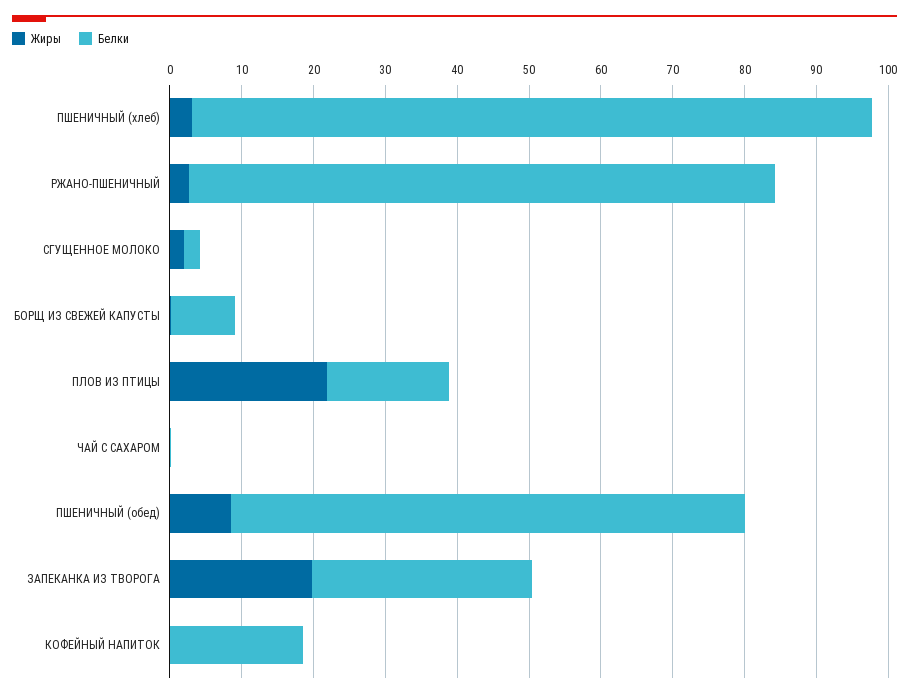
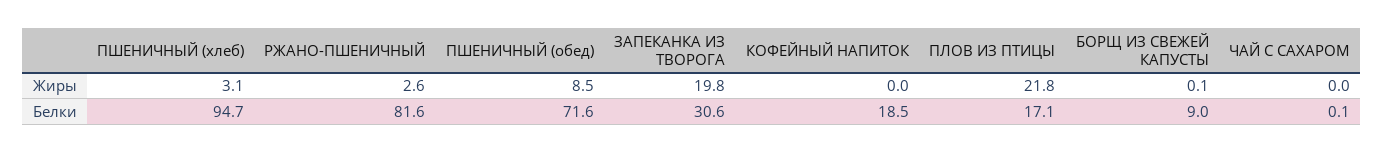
  {
    "Жиры": {
      "ПШЕНИЧНЫЙ (хлеб)": 3.1,
      "РЖАНО-ПШЕНИЧНЫЙ": 2.6,
-     "СГУЩЕННОЕ МОЛОКО": 2,
      "БОРЩ ИЗ СВЕЖЕЙ КАПУСТЫ": 0.1,
      "ПЛОВ ИЗ ПТИЦЫ": 21.8,
      "ЧАЙ С САХАРОМ": 0,
      "ПШЕНИЧНЫЙ (обед)": 8.5,
      "ЗАПЕКАНКА ИЗ ТВОРОГА": 19.8,
      "КОФЕЙНЫЙ НАПИТОК": 0
    },
    "Белки": {
      "ПШЕНИЧНЫЙ (хлеб)": 94.7,
      "РЖАНО-ПШЕНИЧНЫЙ": 81.6,
-     "СГУЩЕННОЕ МОЛОКО": 2,
      "БОРЩ ИЗ СВЕЖЕЙ КАПУСТЫ": 9,
      "ПЛОВ ИЗ ПТИЦЫ": 17.1,
      "ЧАЙ С САХАРОМ": 0.1,
      "ПШЕНИЧНЫЙ (обед)": 71.6,
      "ЗАПЕКАНКА ИЗ ТВОРОГА": 30.6,
      "КОФЕЙНЫЙ НАПИТОК": 18.5
    }
  }

